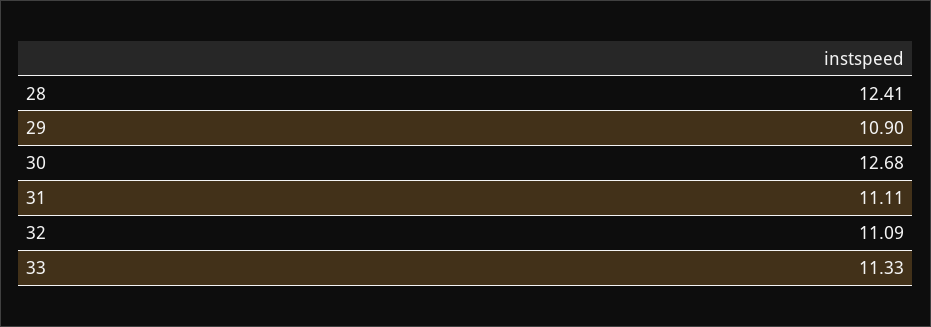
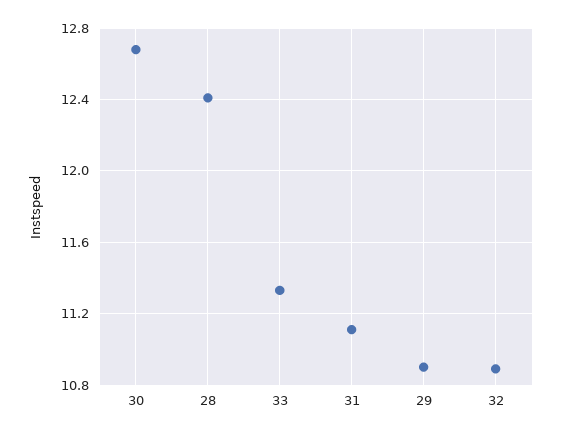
  {
    "28": 12.41,
    "29": 10.9,
    "30": 12.68,
    "31": 11.11,
-   "32": 11.09,
+   "32": 10.9,
    "33": 11.33
  }

